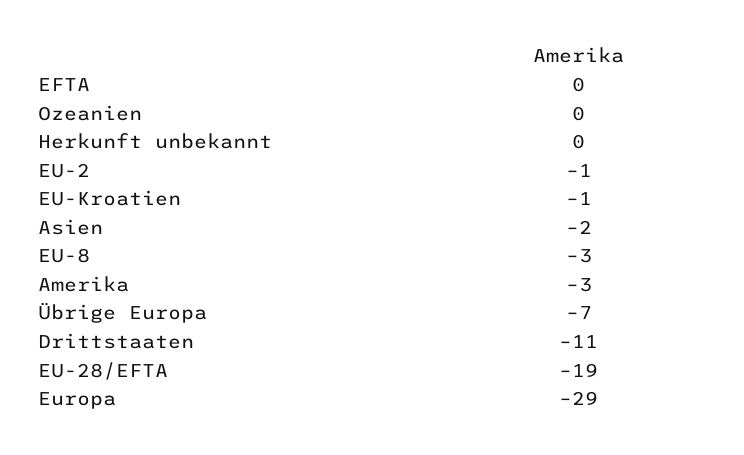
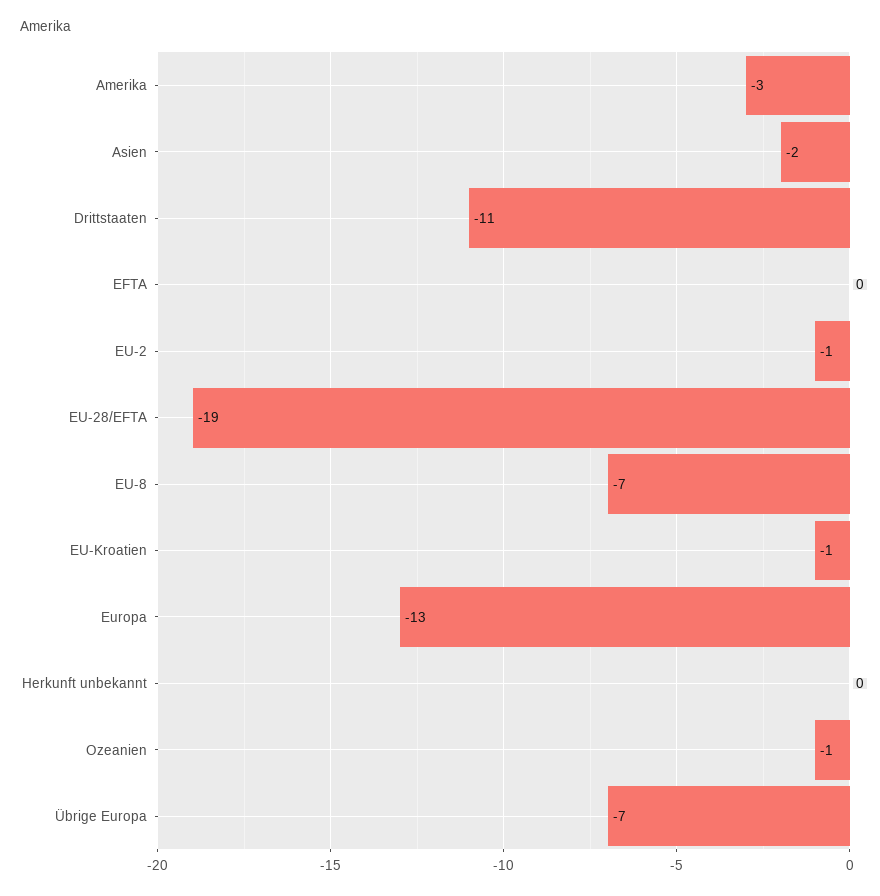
  {
    "EFTA": 0,
-   "Ozeanien": 0,
+   "Ozeanien": -1,
    "Herkunft unbekannt": 0,
    "EU-2": -1,
    "EU-Kroatien": -1,
    "Asien": -2,
-   "EU-8": -3,
+   "EU-8": -7,
    "Amerika": -3,
    "Übrige Europa": -7,
    "Drittstaaten": -11,
    "EU-28/EFTA": -19,
-   "Europa": -29
+   "Europa": -13
  }

